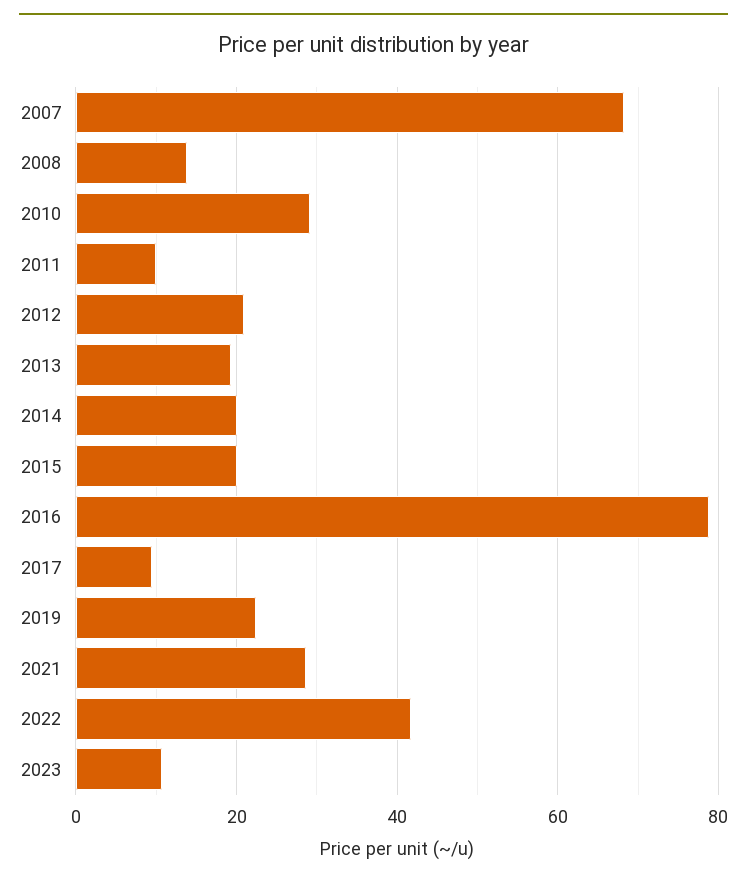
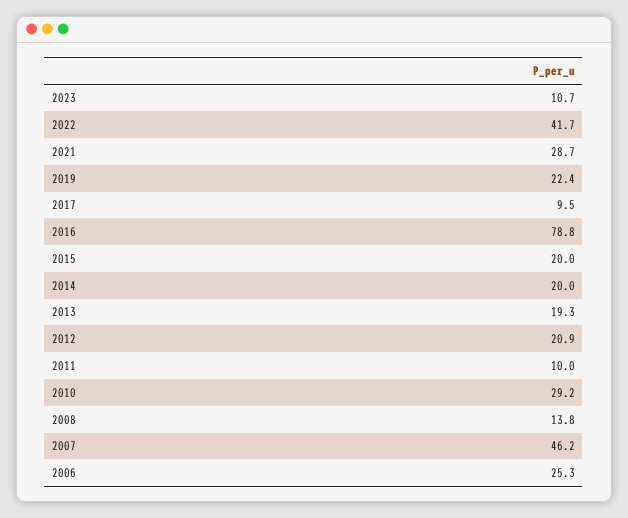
  {
-   "2007": 68,
+   "2007": 46.2,
    "2008": 13.8,
    "2010": 29.2,
    "2011": 10,
    "2012": 20.9,
    "2013": 19.3,
    "2014": 20,
    "2015": 20,
    "2016": 78.8,
    "2017": 9.5,
    "2019": 22.4,
    "2021": 28.7,
    "2022": 41.7,
-   "2023": 10.7
+   "2023": 10.7,
+   "2006": 25.3
  }

